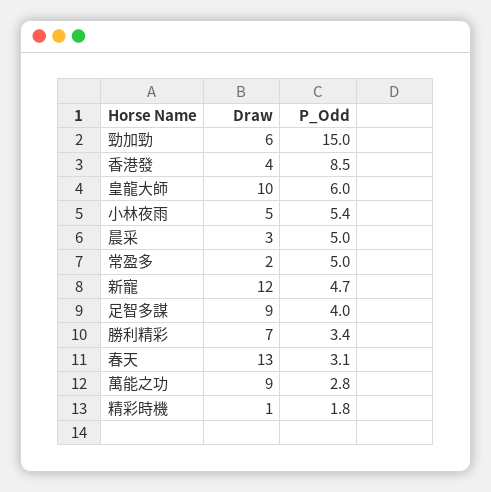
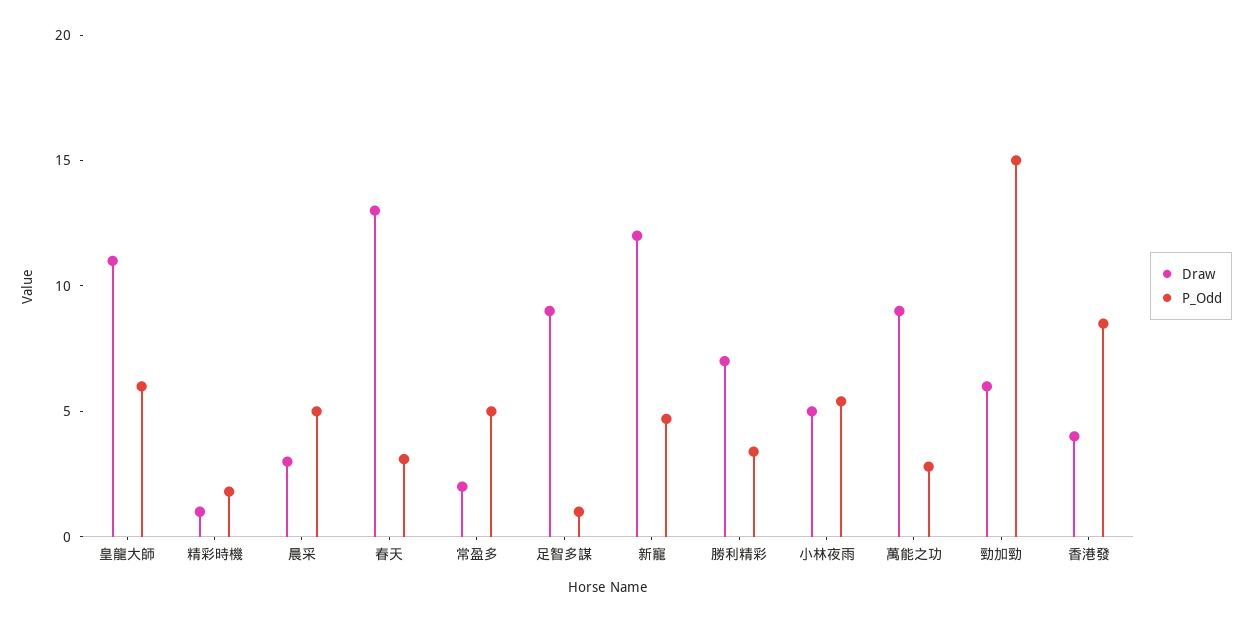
  {
    "Draw": {
      "勁加勁": 6,
      "香港發": 4,
-     "皇龍大師": 10,
+     "皇龍大師": 11,
      "小林夜雨": 5,
      "晨采": 3,
      "常盈多": 2,
      "新寵": 12,
      "足智多謀": 9,
      "勝利精彩": 7,
      "春天": 13,
      "萬能之功": 9,
      "精彩時機": 1
    },
    "P_Odd": {
      "勁加勁": 15,
      "香港發": 8.5,
      "皇龍大師": 6,
      "小林夜雨": 5.4,
      "晨采": 5,
      "常盈多": 5,
      "新寵": 4.7,
-     "足智多謀": 4,
+     "足智多謀": 1,
      "勝利精彩": 3.4,
      "春天": 3.1,
      "萬能之功": 2.8,
      "精彩時機": 1.8
    }
  }

